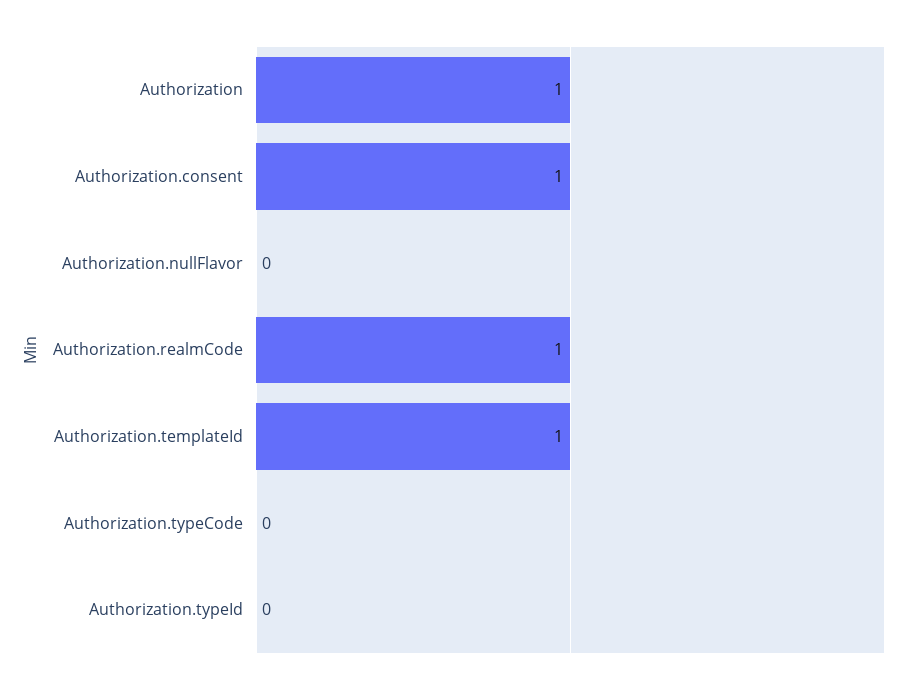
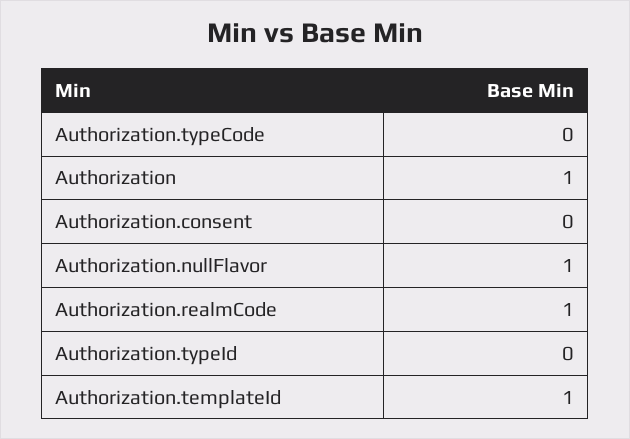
  {
    "Authorization": 1,
-   "Authorization.consent": 1,
+   "Authorization.consent": 0,
-   "Authorization.nullFlavor": 0,
+   "Authorization.nullFlavor": 1,
    "Authorization.realmCode": 1,
    "Authorization.templateId": 1,
    "Authorization.typeCode": 0,
    "Authorization.typeId": 0
  }

